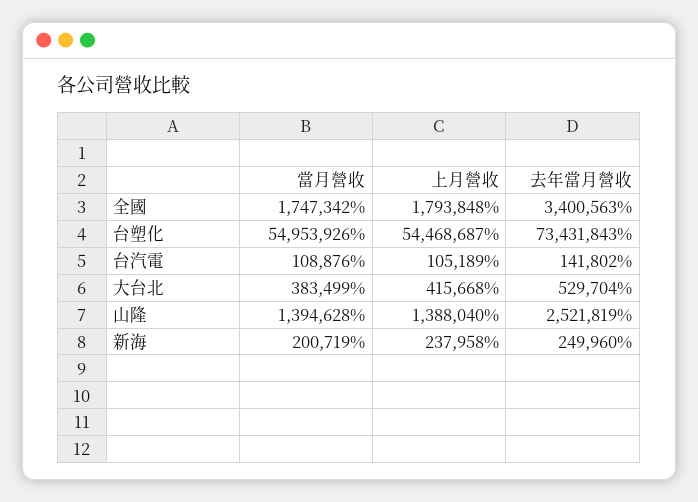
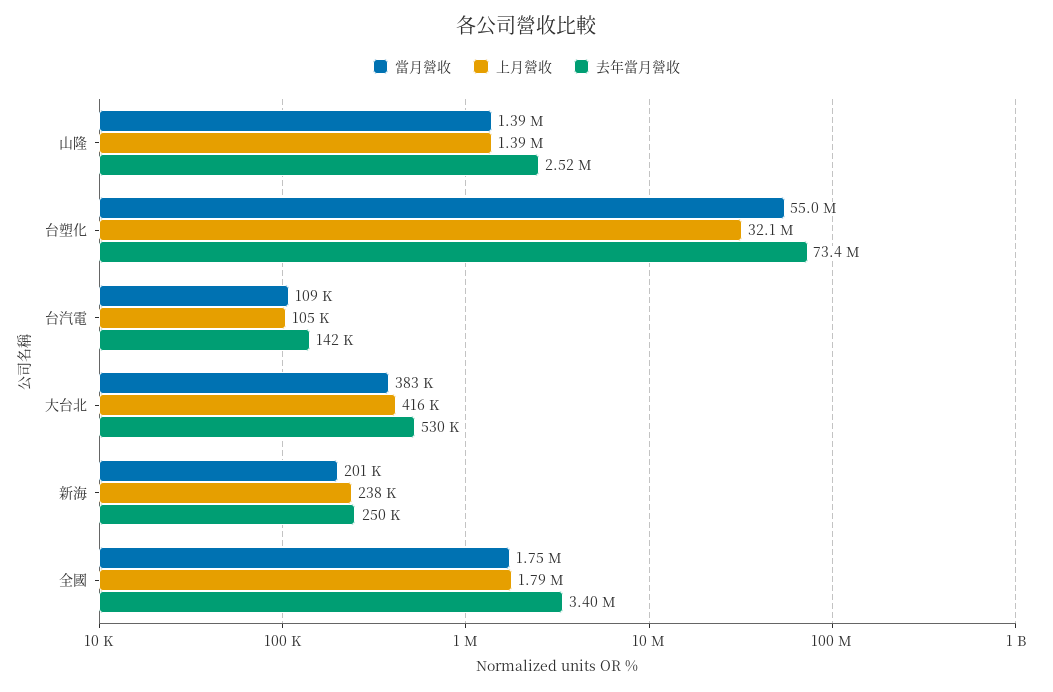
  {
    "當月營收": {
      "全國": 1747342,
      "台塑化": 54953926,
      "台汽電": 108876,
      "大台北": 383499,
      "山隆": 1394628,
      "新海": 200719
    },
    "上月營收": {
      "全國": 1793848,
-     "台塑化": 54468687,
+     "台塑化": 32100000,
      "台汽電": 105189,
      "大台北": 415668,
      "山隆": 1388040,
      "新海": 237958
    },
    "去年當月營收": {
      "全國": 3400563,
      "台塑化": 73431843,
      "台汽電": 141802,
      "大台北": 529704,
      "山隆": 2521819,
      "新海": 249960
    }
  }

